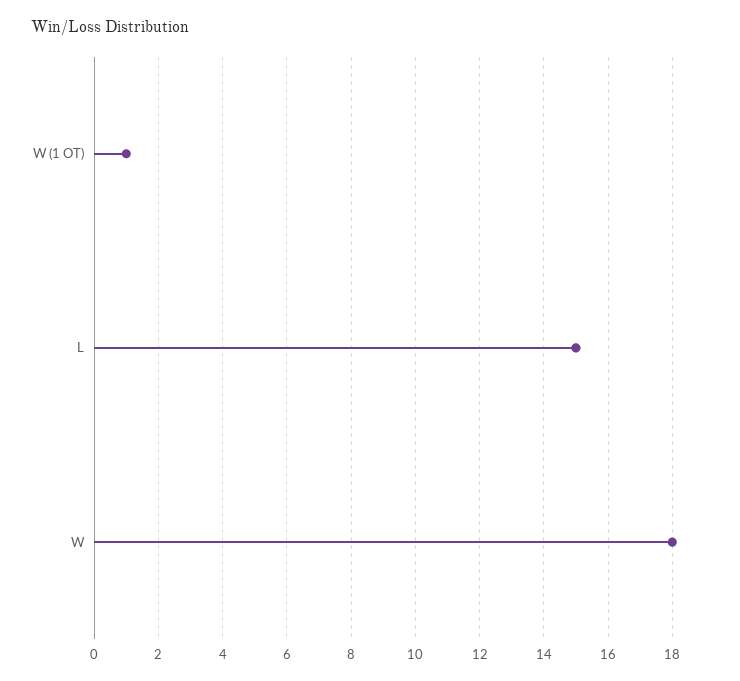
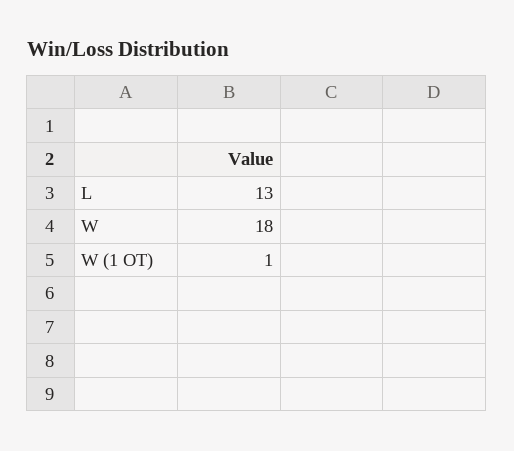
  {
    "W (1 OT)": 1,
-   "L": 15,
+   "L": 13,
    "W": 18
  }

